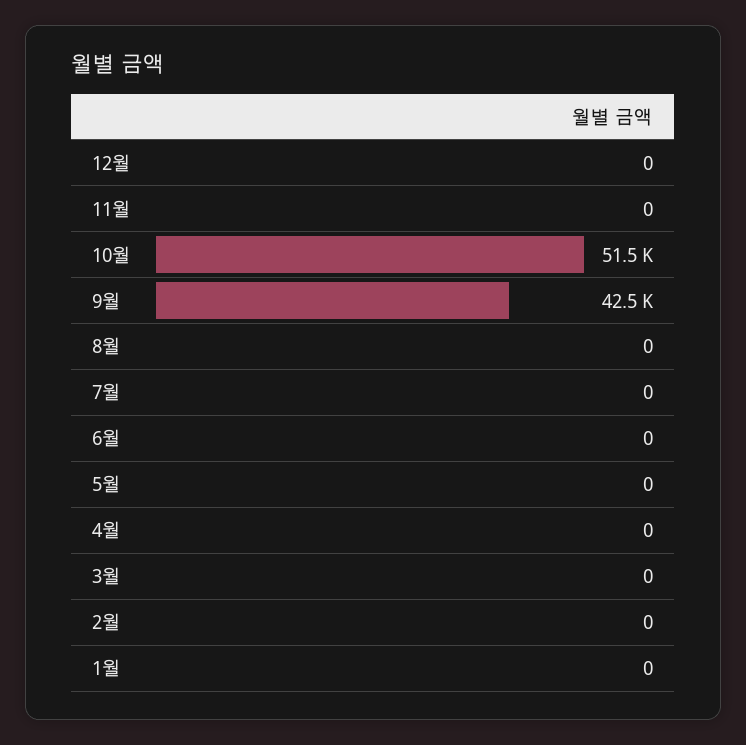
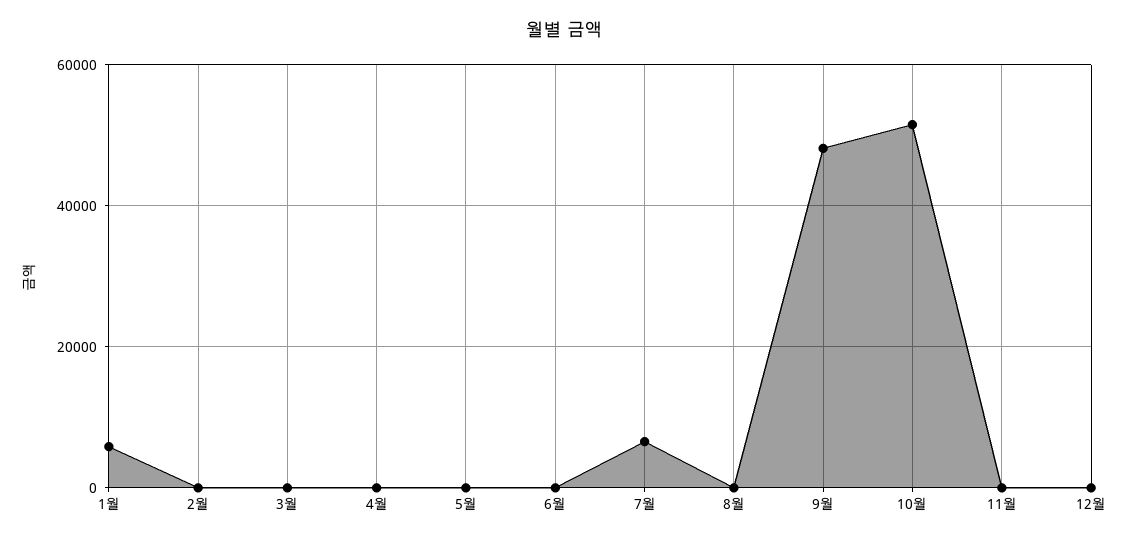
  {
    "12월": 0,
    "11월": 0,
    "10월": 51500,
-   "9월": 42500,
+   "9월": 48000,
    "8월": 0,
-   "7월": 0,
+   "7월": 6000,
    "6월": 0,
    "5월": 0,
    "4월": 0,
    "3월": 0,
    "2월": 0,
-   "1월": 0
+   "1월": 6000
  }

